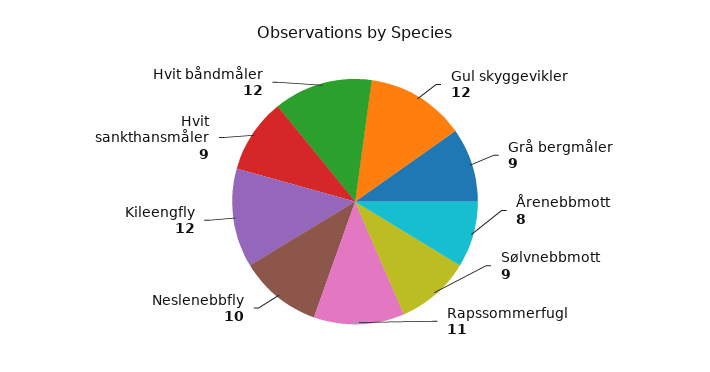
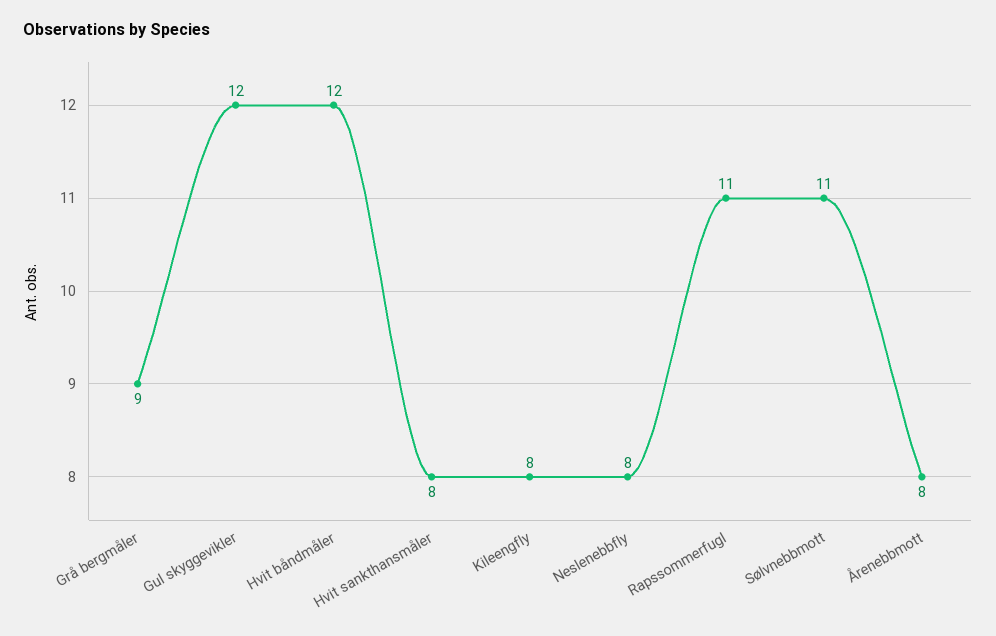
  {
    "Gul skyggevikler": 12,
    "Grå bergmåler": 9,
    "Årenebbmott": 8,
-   "Sølvnebbmott": 9,
+   "Sølvnebbmott": 11,
    "Rapssommerfugl": 11,
-   "Neslenebbfly": 10,
+   "Neslenebbfly": 8,
-   "Kileengfly": 12,
+   "Kileengfly": 8,
-   "Hvit sankthansmåler": 9,
+   "Hvit sankthansmåler": 8,
    "Hvit båndmåler": 12
  }

